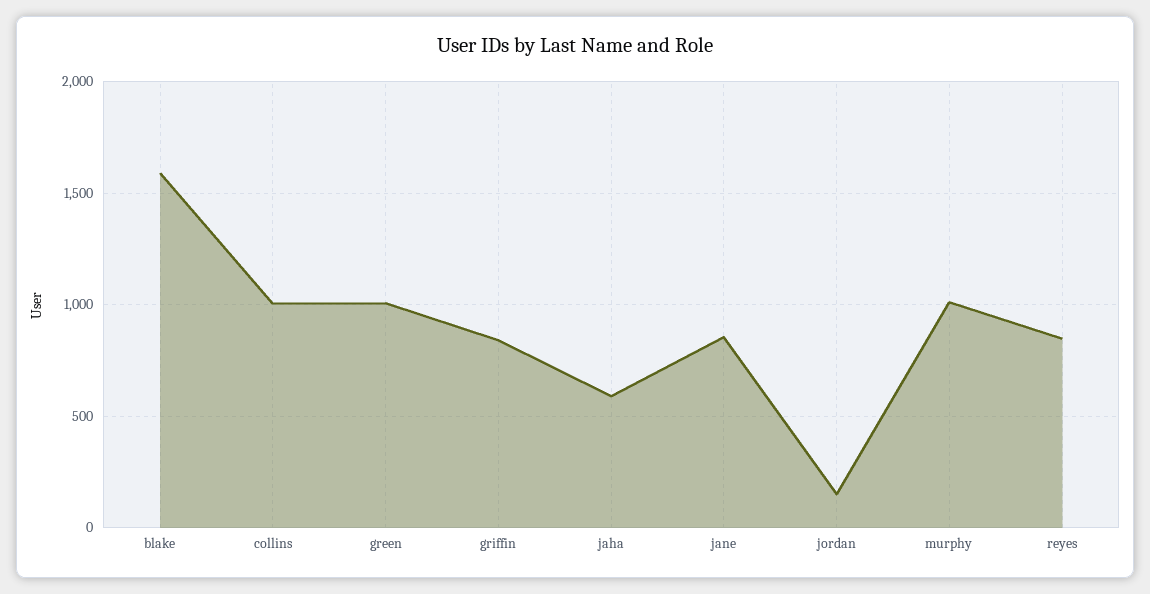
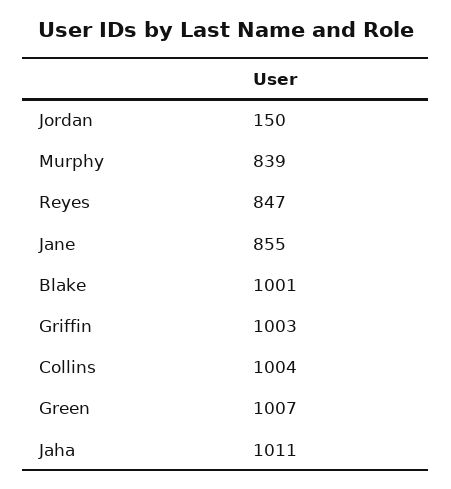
  {
-   "blake": 1600,
+   "blake": 1001,
    "collins": 1004,
    "green": 1007,
-   "griffin": 850,
+   "griffin": 1003,
-   "jaha": 600,
+   "jaha": 1011,
    "jane": 855,
    "jordan": 150,
-   "murphy": 1000,
+   "murphy": 839,
    "reyes": 847
  }

